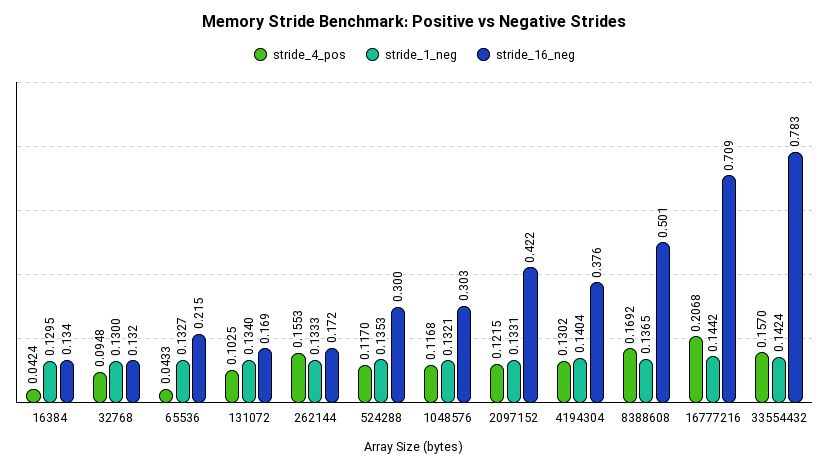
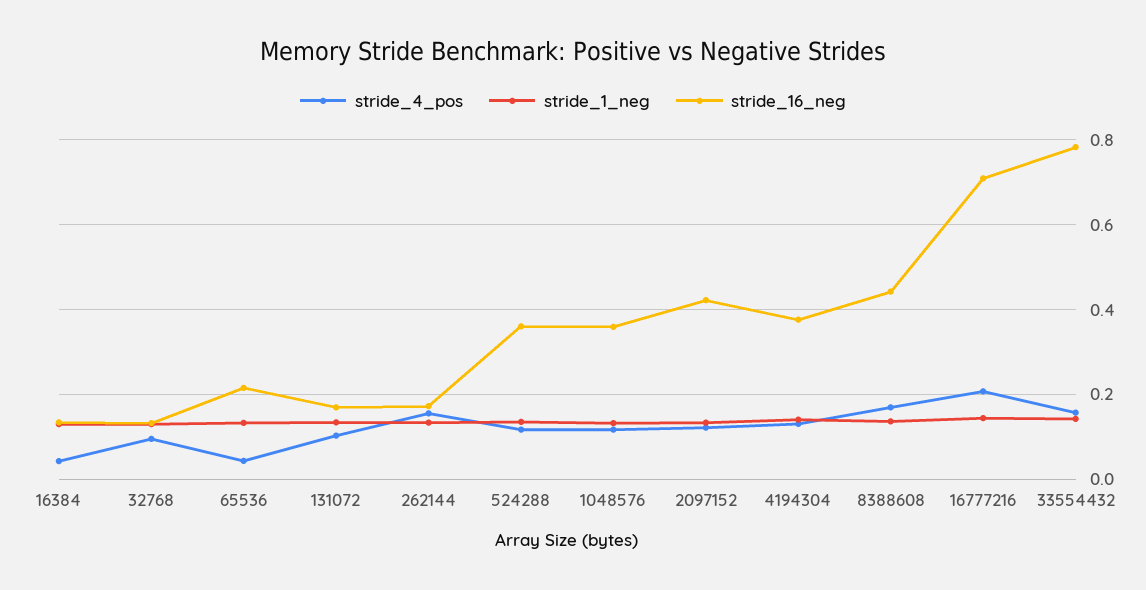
  {
    "stride_4_pos": {
      "16384": 0.0424,
      "32768": 0.0948,
      "65536": 0.0433,
      "131072": 0.1025,
      "262144": 0.1553,
      "524288": 0.117,
      "1048576": 0.1168,
      "2097152": 0.1215,
      "4194304": 0.1302,
      "8388608": 0.1692,
      "16777216": 0.2068,
      "33554432": 0.157
    },
    "stride_1_neg": {
      "16384": 0.1295,
      "32768": 0.13,
      "65536": 0.1327,
      "131072": 0.134,
      "262144": 0.1333,
      "524288": 0.1353,
      "1048576": 0.1321,
      "2097152": 0.1331,
      "4194304": 0.1404,
      "8388608": 0.1365,
      "16777216": 0.1442,
      "33554432": 0.1424
    },
    "stride_16_neg": {
      "16384": 0.134,
      "32768": 0.132,
      "65536": 0.215,
      "131072": 0.169,
      "262144": 0.172,
-     "524288": 0.3,
+     "524288": 0.36,
-     "1048576": 0.303,
+     "1048576": 0.36,
      "2097152": 0.422,
      "4194304": 0.376,
-     "8388608": 0.501,
+     "8388608": 0.44,
      "16777216": 0.709,
      "33554432": 0.783
    }
  }

